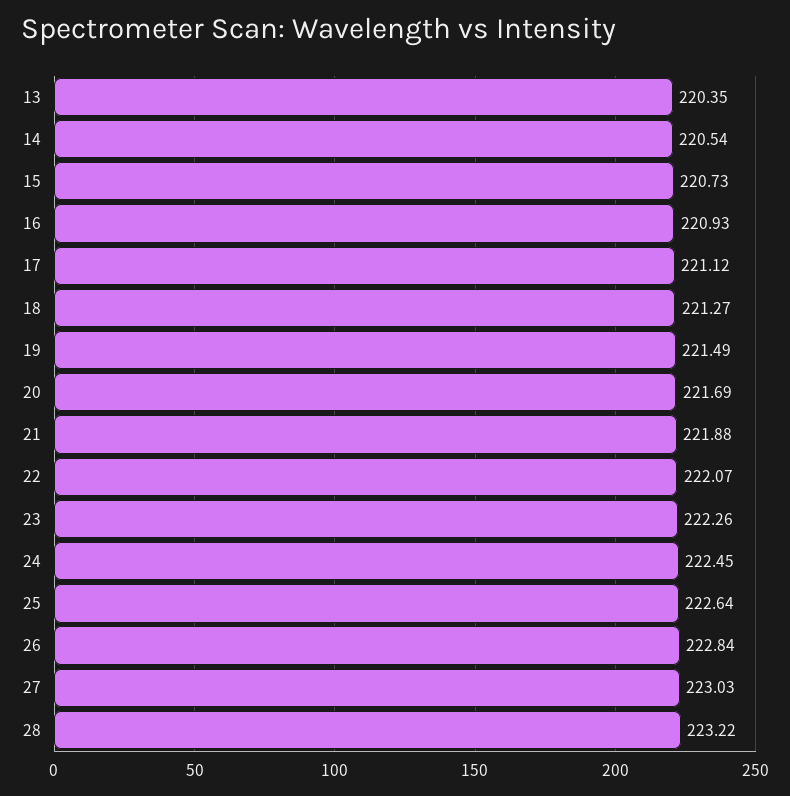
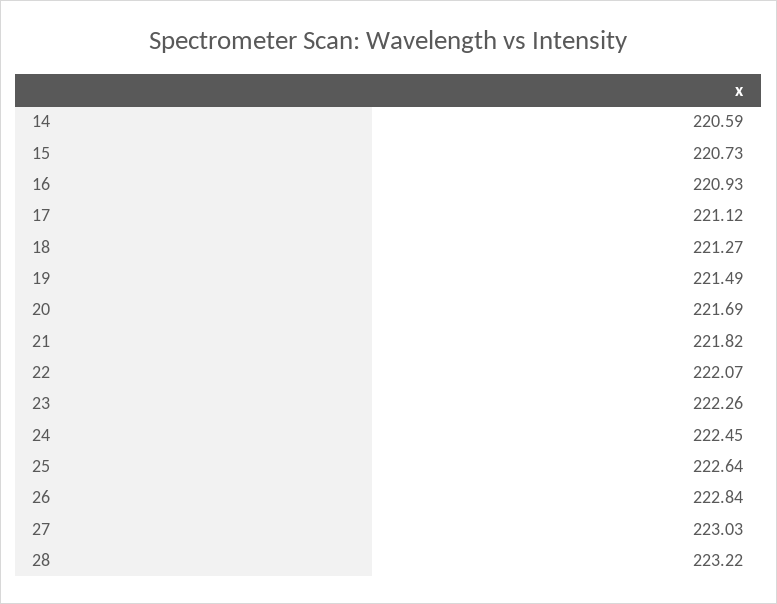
  {
-   "13": 220.35,
-   "14": 220.54,
+   "14": 220.59,
    "15": 220.73,
    "16": 220.93,
    "17": 221.12,
    "18": 221.27,
    "19": 221.49,
    "20": 221.69,
-   "21": 221.88,
+   "21": 221.82,
    "22": 222.07,
    "23": 222.26,
    "24": 222.45,
    "25": 222.64,
    "26": 222.84,
    "27": 223.03,
    "28": 223.22
  }

